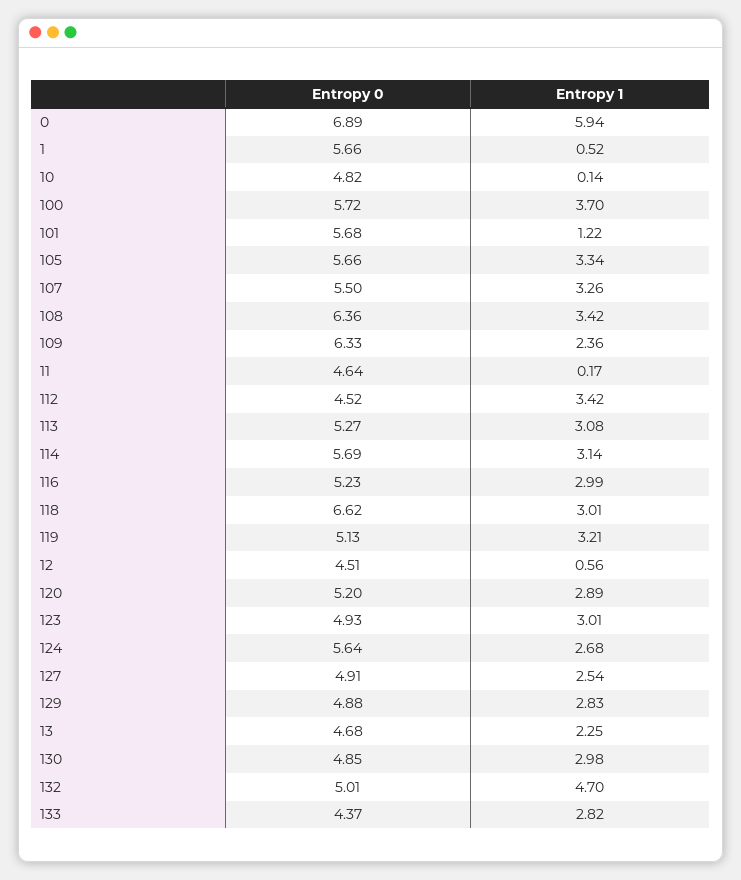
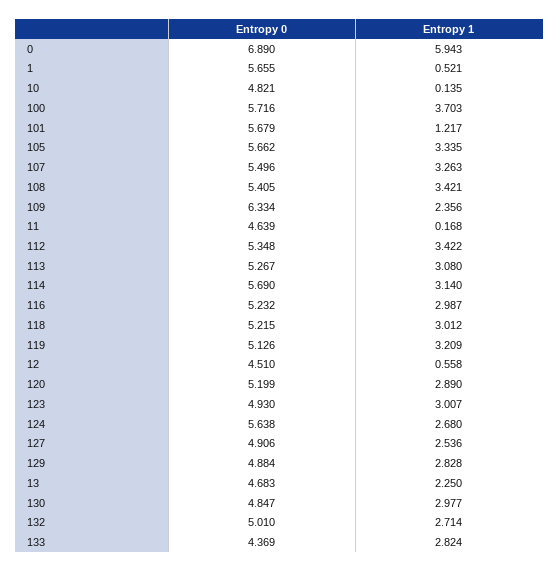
  {
    "Entropy 0": {
      "0": 6.89,
      "1": 5.655,
      "10": 4.821,
      "100": 5.716,
      "101": 5.679,
      "105": 5.662,
      "107": 5.496,
-     "108": 6.36,
+     "108": 5.405,
      "109": 6.334,
      "11": 4.639,
-     "112": 4.52,
+     "112": 5.348,
      "113": 5.267,
      "114": 5.69,
      "116": 5.232,
-     "118": 6.62,
+     "118": 5.215,
      "119": 5.126,
      "12": 4.51,
      "120": 5.199,
      "123": 4.93,
      "124": 5.638,
      "127": 4.906,
      "129": 4.884,
      "13": 4.683,
      "130": 4.847,
      "132": 5.01,
      "133": 4.369
    },
    "Entropy 1": {
      "0": 5.943,
      "1": 0.521,
      "10": 0.135,
      "100": 3.703,
      "101": 1.217,
      "105": 3.335,
      "107": 3.263,
      "108": 3.421,
      "109": 2.356,
      "11": 0.168,
      "112": 3.422,
      "113": 3.08,
      "114": 3.14,
      "116": 2.987,
      "118": 3.012,
      "119": 3.209,
      "12": 0.558,
      "120": 2.89,
      "123": 3.007,
      "124": 2.68,
      "127": 2.536,
      "129": 2.828,
      "13": 2.25,
      "130": 2.977,
-     "132": 4.7,
+     "132": 2.714,
      "133": 2.824
    }
  }

